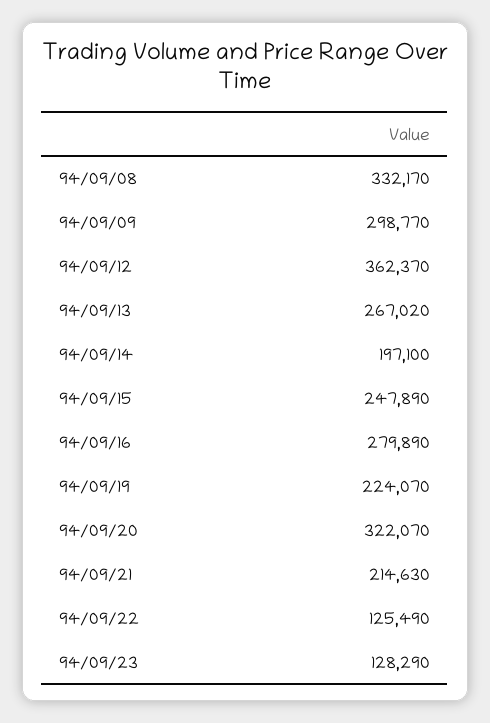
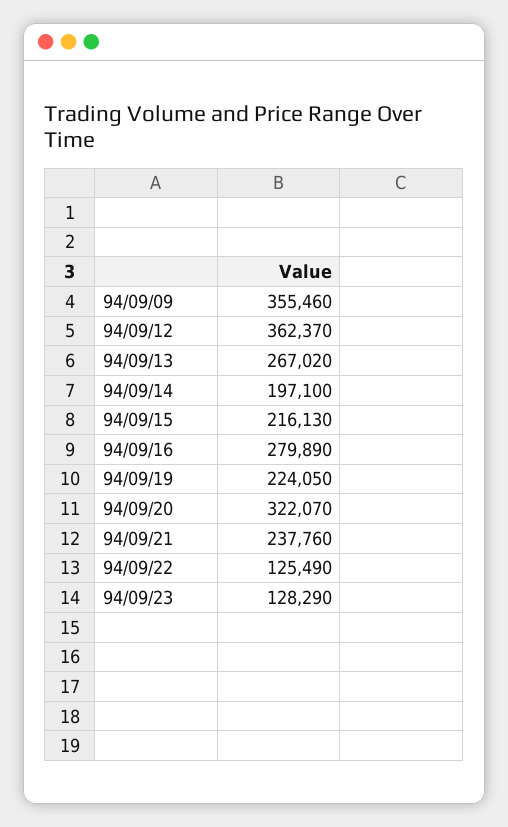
  {
-   "94/09/08": 332170,
-   "94/09/09": 298770,
+   "94/09/09": 355460,
    "94/09/12": 362370,
    "94/09/13": 267020,
    "94/09/14": 197100,
-   "94/09/15": 247890,
+   "94/09/15": 216130,
    "94/09/16": 279890,
-   "94/09/19": 224070,
+   "94/09/19": 224050,
    "94/09/20": 322070,
-   "94/09/21": 214630,
+   "94/09/21": 237760,
    "94/09/22": 125490,
    "94/09/23": 128290
  }

